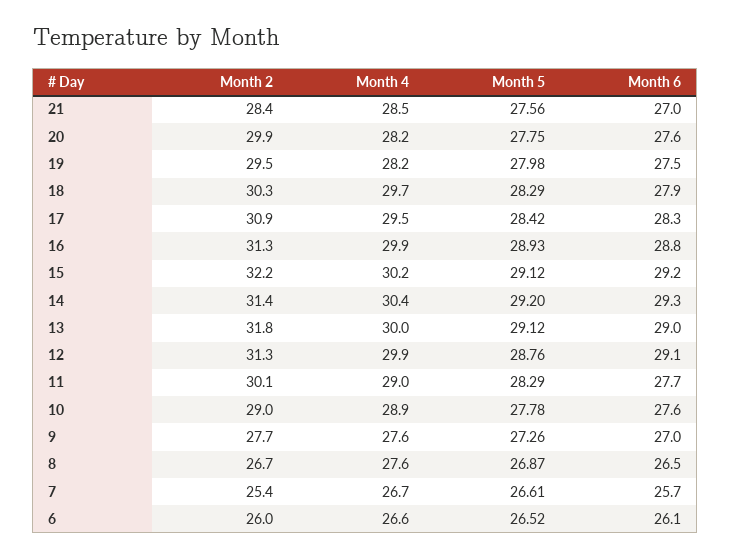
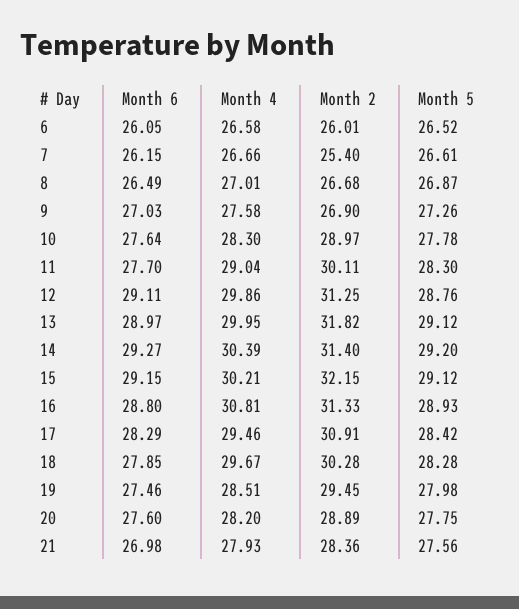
  {
    "Month 2": {
      "21": 28.36,
-     "20": 29.9,
+     "20": 28.89,
      "19": 29.45,
      "18": 30.28,
      "17": 30.91,
      "16": 31.33,
      "15": 32.15,
      "14": 31.4,
      "13": 31.82,
      "12": 31.25,
      "11": 30.11,
      "10": 28.97,
-     "9": 27.7,
+     "9": 26.9,
      "8": 26.68,
      "7": 25.4,
      "6": 26.01
    },
    "Month 4": {
-     "21": 28.5,
+     "21": 27.93,
      "20": 28.2,
-     "19": 28.2,
+     "19": 28.51,
      "18": 29.67,
      "17": 29.46,
-     "16": 29.9,
+     "16": 30.81,
      "15": 30.21,
      "14": 30.39,
      "13": 29.95,
      "12": 29.86,
      "11": 29.04,
-     "10": 28.9,
+     "10": 28.3,
      "9": 27.58,
-     "8": 27.6,
+     "8": 27.01,
      "7": 26.66,
      "6": 26.58
    },
    "Month 5": {
      "21": 27.56,
      "20": 27.75,
      "19": 27.98,
-     "18": 28.29,
+     "18": 28.28,
      "17": 28.42,
      "16": 28.93,
      "15": 29.12,
      "14": 29.2,
      "13": 29.12,
      "12": 28.76,
-     "11": 28.29,
+     "11": 28.3,
      "10": 27.78,
      "9": 27.26,
      "8": 26.87,
      "7": 26.61,
      "6": 26.52
    },
    "Month 6": {
      "21": 26.98,
      "20": 27.6,
      "19": 27.46,
      "18": 27.85,
      "17": 28.29,
      "16": 28.8,
      "15": 29.15,
      "14": 29.27,
      "13": 28.97,
      "12": 29.11,
      "11": 27.7,
      "10": 27.64,
      "9": 27.03,
      "8": 26.49,
-     "7": 25.7,
+     "7": 26.15,
      "6": 26.05
    }
  }

